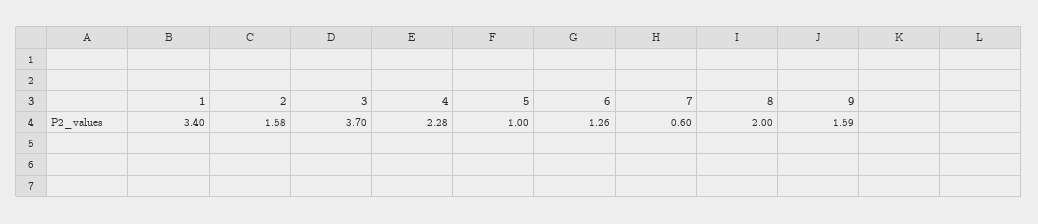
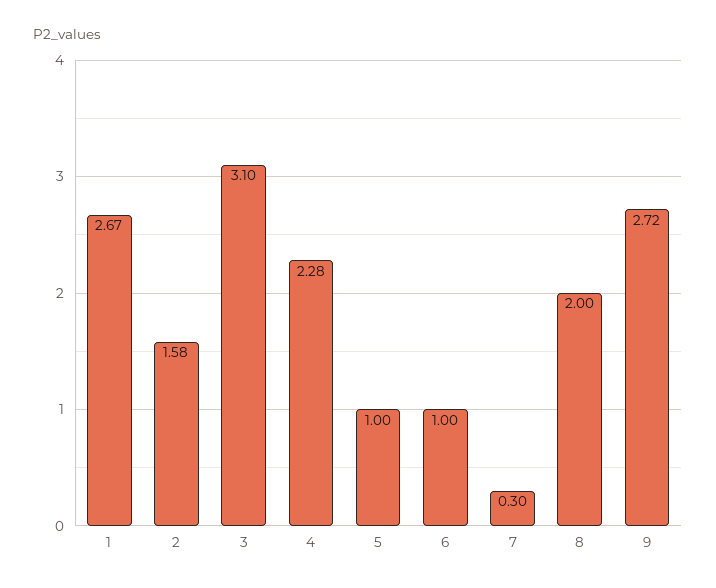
  {
-   "1": 3.4,
+   "1": 2.67,
    "2": 1.58,
-   "3": 3.7,
+   "3": 3.1,
    "4": 2.28,
    "5": 1,
-   "6": 1.26,
+   "6": 1,
-   "7": 0.6,
+   "7": 0.3,
    "8": 2,
-   "9": 1.59
+   "9": 2.72
  }

